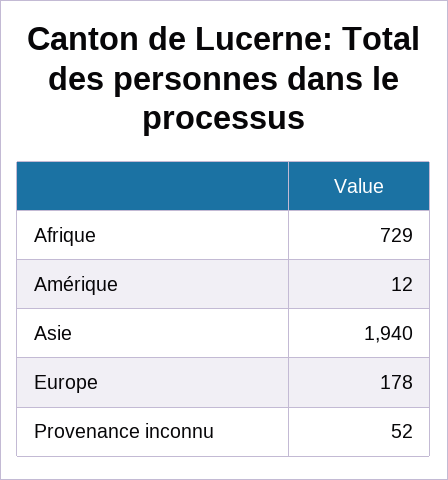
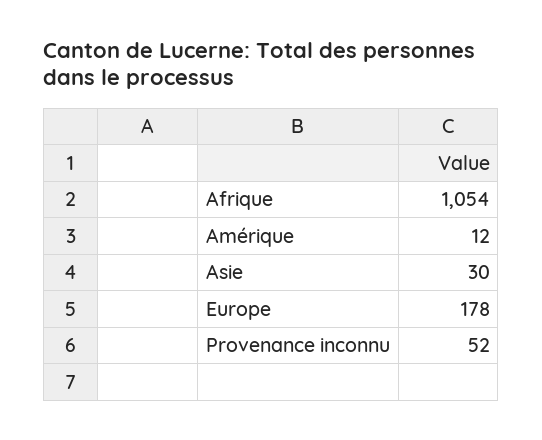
  {
-   "Afrique": 729,
+   "Afrique": 1054,
    "Amérique": 12,
-   "Asie": 1940,
+   "Asie": 30,
    "Europe": 178,
    "Provenance inconnu": 52
  }

